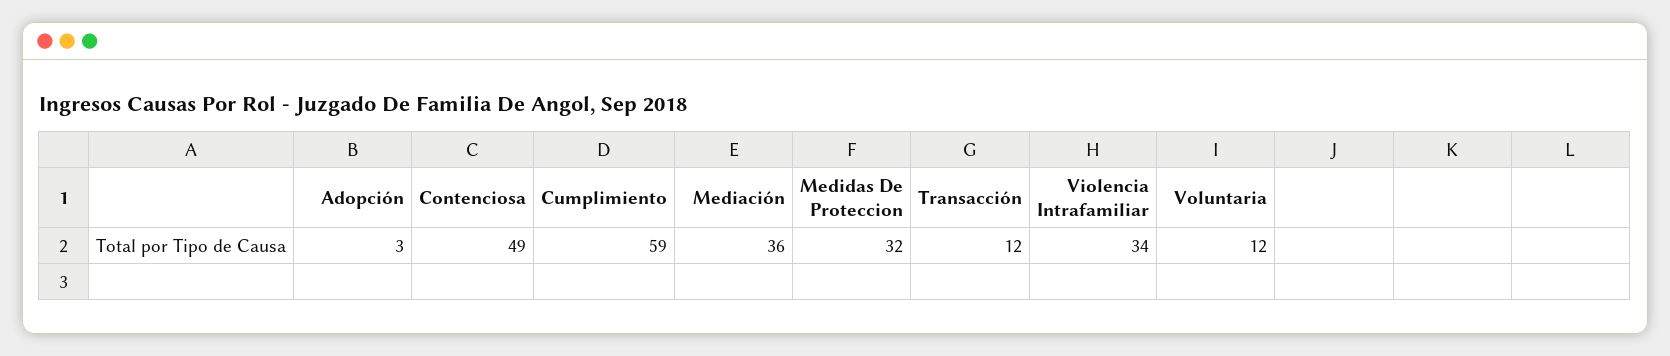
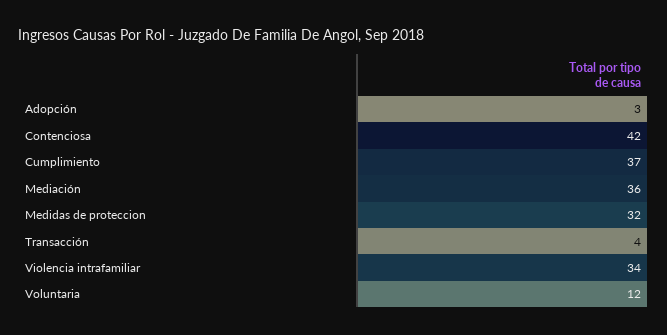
  {
    "Adopción": 3,
-   "Contenciosa": 49,
+   "Contenciosa": 42,
-   "Cumplimiento": 59,
+   "Cumplimiento": 37,
    "Mediación": 36,
    "Medidas De Proteccion": 32,
-   "Transacción": 12,
+   "Transacción": 4,
    "Violencia Intrafamiliar": 34,
    "Voluntaria": 12
  }

